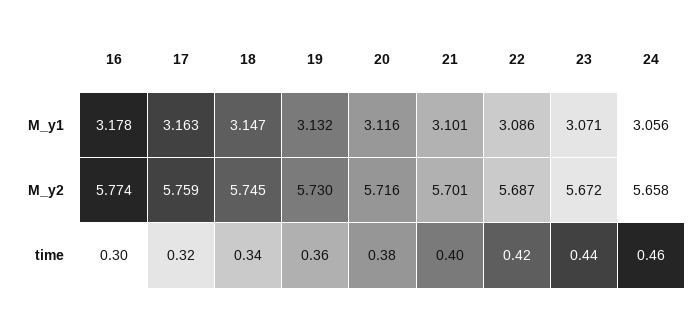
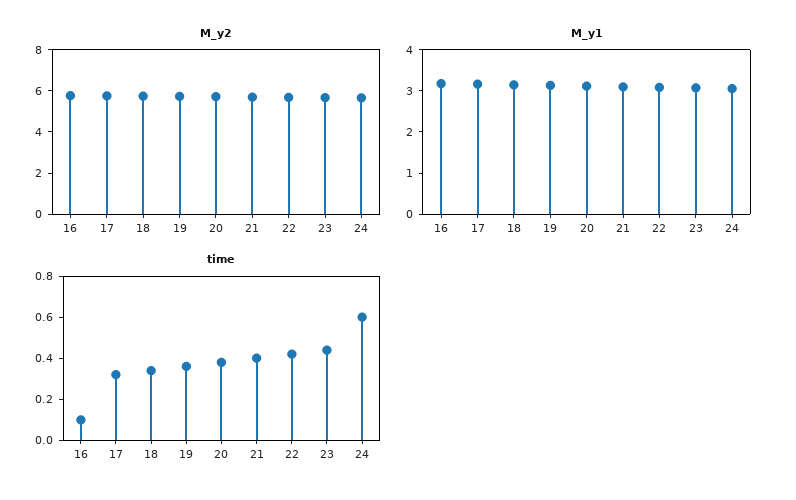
  {
    "M_y1": {
      "16": 3.178,
      "17": 3.163,
      "18": 3.147,
      "19": 3.132,
      "20": 3.116,
      "21": 3.101,
      "22": 3.086,
      "23": 3.071,
      "24": 3.056
    },
    "M_y2": {
      "16": 5.774,
      "17": 5.759,
      "18": 5.745,
      "19": 5.73,
      "20": 5.716,
      "21": 5.701,
      "22": 5.687,
      "23": 5.672,
      "24": 5.658
    },
    "time": {
-     "16": 0.3,
+     "16": 0.1,
      "17": 0.32,
      "18": 0.34,
      "19": 0.36,
      "20": 0.38,
      "21": 0.4,
      "22": 0.42,
      "23": 0.44,
-     "24": 0.46
+     "24": 0.6
    }
  }

